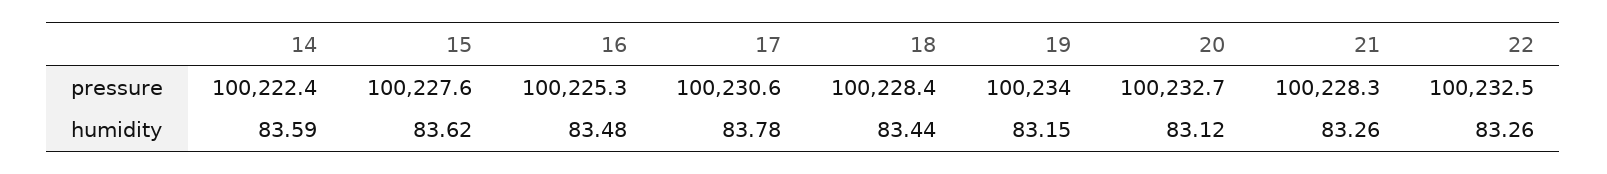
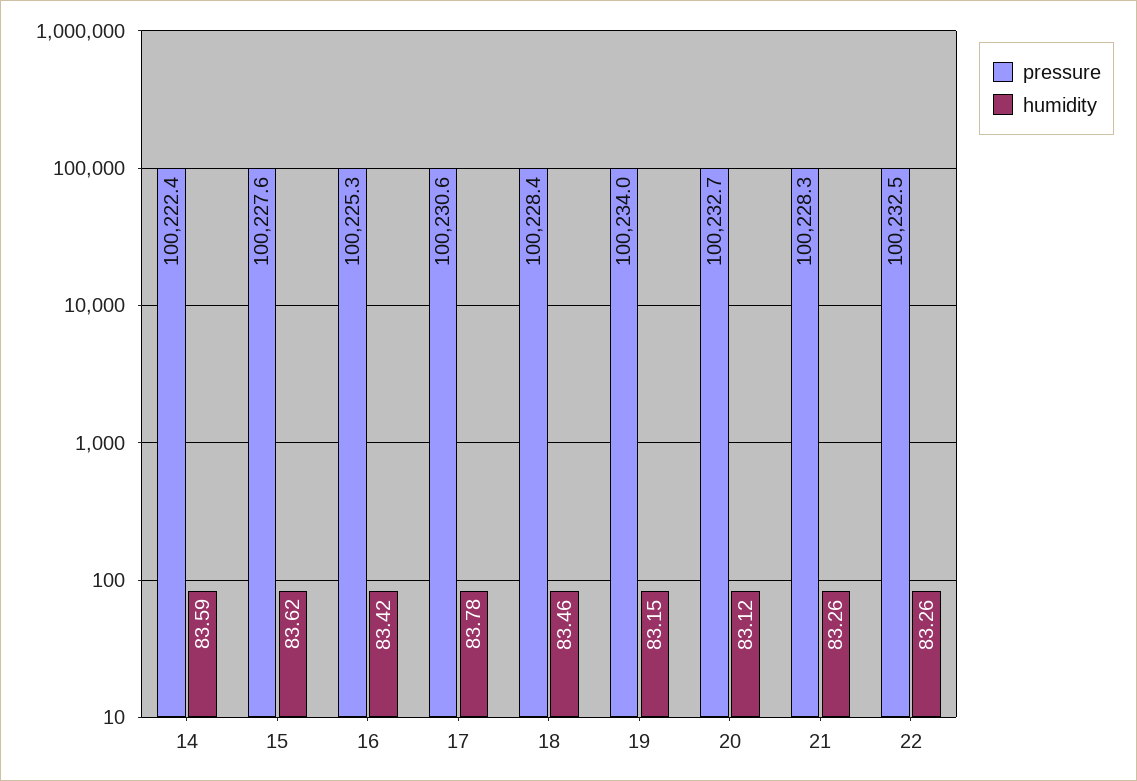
  {
    "pressure": {
      "14": 100222.4,
      "15": 100227.6,
      "16": 100225.3,
      "17": 100230.6,
      "18": 100228.4,
      "19": 100234,
      "20": 100232.7,
      "21": 100228.3,
      "22": 100232.5
    },
    "humidity": {
      "14": 83.59,
      "15": 83.62,
-     "16": 83.48,
+     "16": 83.42,
      "17": 83.78,
-     "18": 83.44,
+     "18": 83.46,
      "19": 83.15,
      "20": 83.12,
      "21": 83.26,
      "22": 83.26
    }
  }

